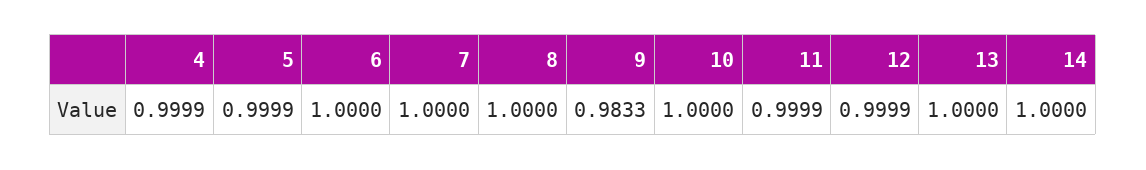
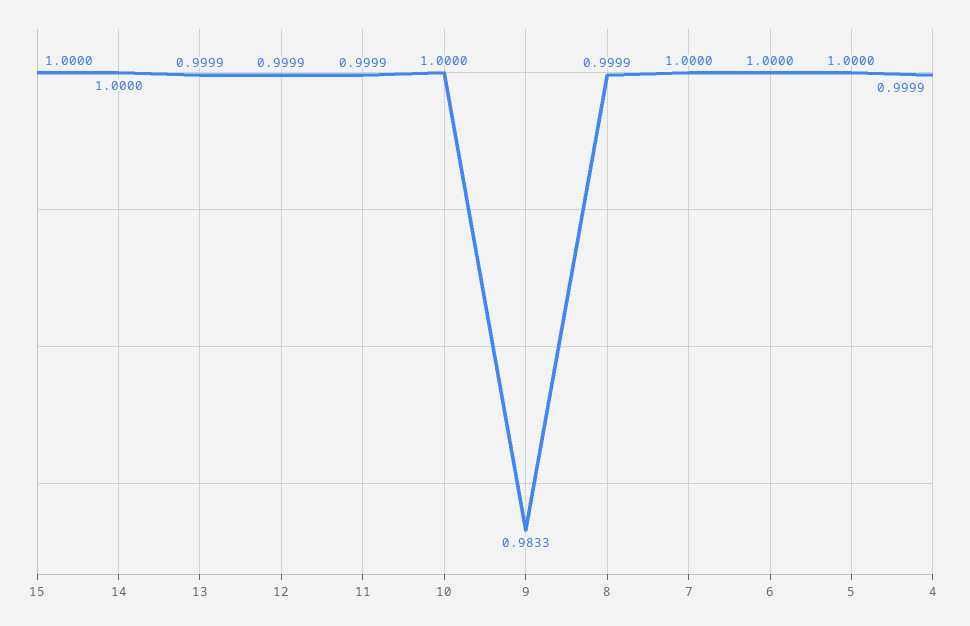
  {
    "4": 0.9999,
-   "5": 0.9999,
+   "5": 1,
    "6": 1,
    "7": 1,
-   "8": 1,
+   "8": 0.9999,
    "9": 0.9833,
    "10": 1,
    "11": 0.9999,
    "12": 0.9999,
-   "13": 1,
+   "13": 0.9999,
-   "14": 1
+   "14": 1,
+   "15": 1
  }

